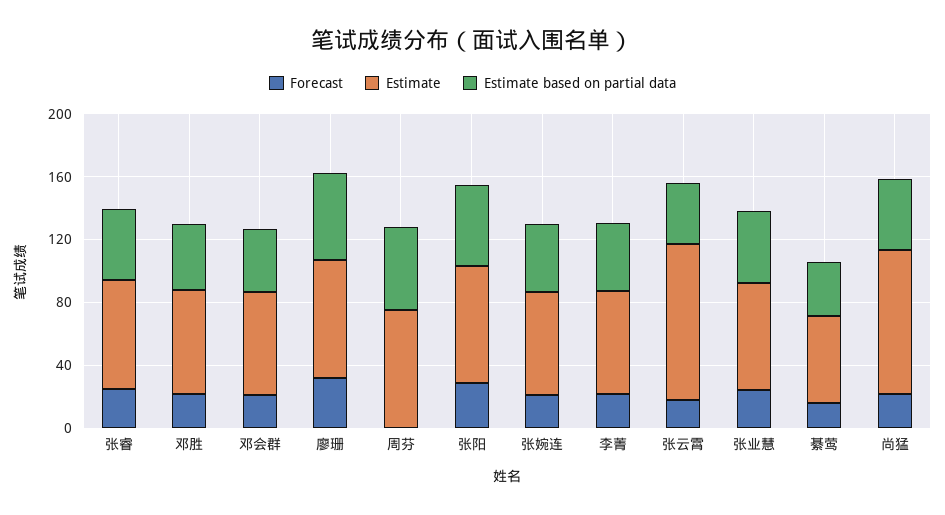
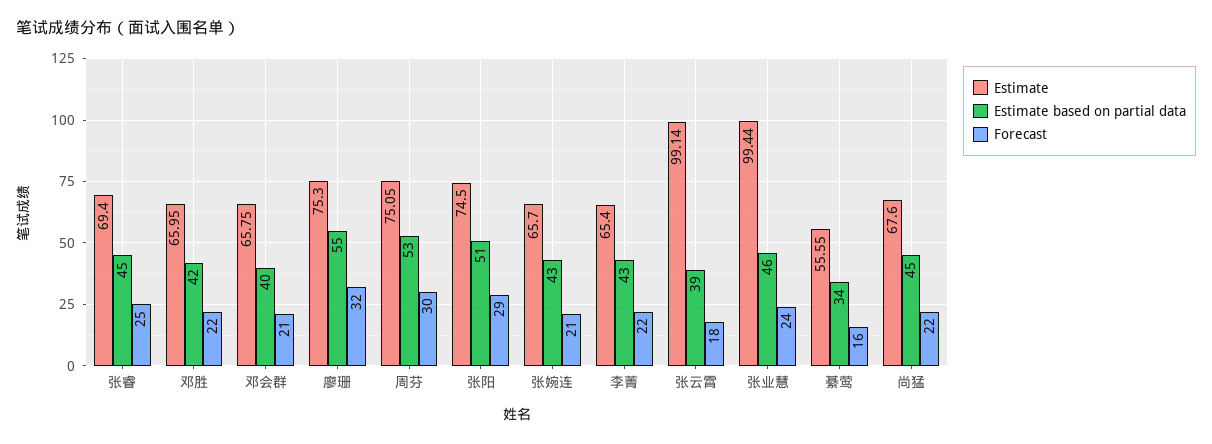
  {
    "Forecast": {
      "张睿": 25,
      "邓胜": 22,
      "邓会群": 21,
      "廖珊": 32,
-     "周芬": 0,
+     "周芬": 30,
      "张阳": 29,
      "张婉连": 21,
      "李菁": 22,
      "张云霄": 18,
      "张业慧": 24,
      "綦莺": 16,
      "尚猛": 22
    },
    "Estimate": {
      "张睿": 69.4,
      "邓胜": 65.95,
      "邓会群": 65.75,
      "廖珊": 75.3,
      "周芬": 75.05,
      "张阳": 74.5,
      "张婉连": 65.7,
      "李菁": 65.4,
      "张云霄": 99.14,
-     "张业慧": 70,
+     "张业慧": 99.44,
      "綦莺": 55.55,
-     "尚猛": 90
+     "尚猛": 67.6
    },
    "Estimate based on partial data": {
      "张睿": 45,
      "邓胜": 42,
      "邓会群": 40,
      "廖珊": 55,
      "周芬": 53,
      "张阳": 51,
      "张婉连": 43,
      "李菁": 43,
      "张云霄": 39,
      "张业慧": 46,
      "綦莺": 34,
      "尚猛": 45
    }
  }

